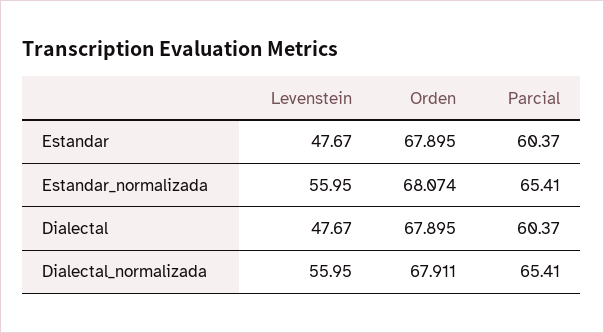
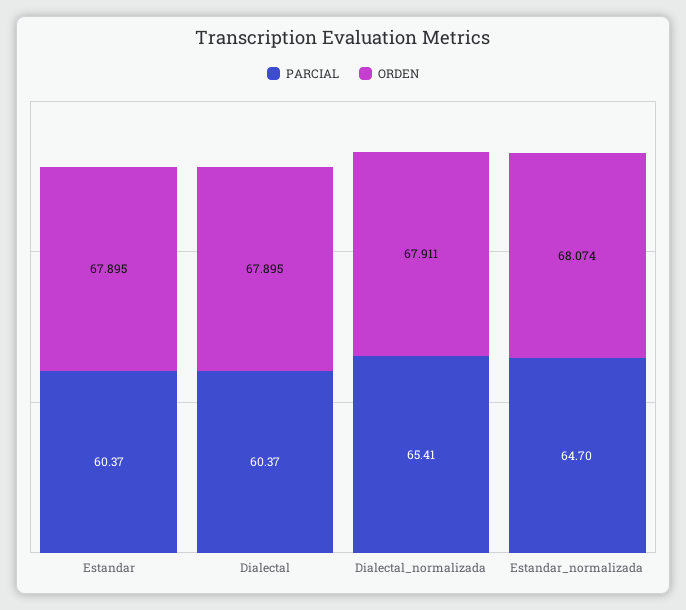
  {
-   "Levenstein": {
-     "Estandar": 47.67,
-     "Estandar_normalizada": 55.95,
-     "Dialectal": 47.67,
-     "Dialectal_normalizada": 55.95
-   },
    "Orden": {
      "Estandar": 67.895,
      "Estandar_normalizada": 68.074,
      "Dialectal": 67.895,
      "Dialectal_normalizada": 67.911
    },
    "Parcial": {
      "Estandar": 60.37,
-     "Estandar_normalizada": 65.41,
+     "Estandar_normalizada": 64.7,
      "Dialectal": 60.37,
      "Dialectal_normalizada": 65.41
    }
  }

